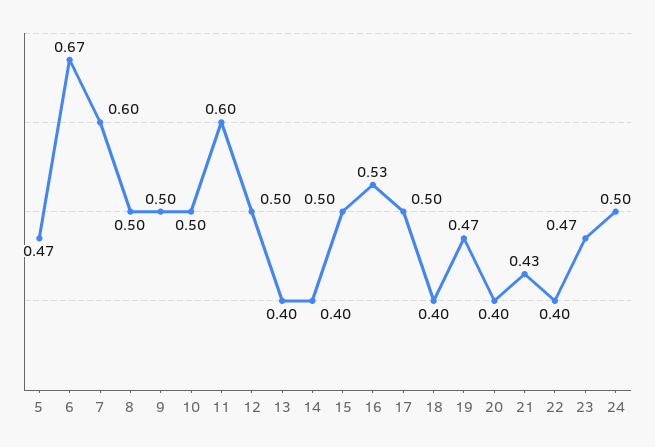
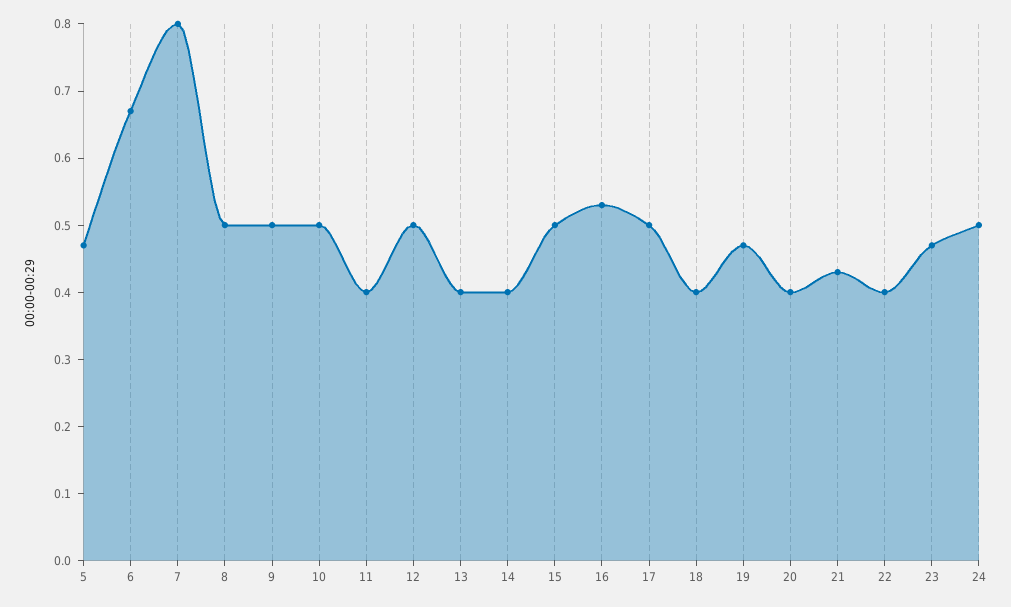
  {
    "5": 0.47,
    "6": 0.67,
-   "7": 0.6,
+   "7": 0.8,
    "8": 0.5,
    "9": 0.5,
    "10": 0.5,
-   "11": 0.6,
+   "11": 0.4,
    "12": 0.5,
    "13": 0.4,
    "14": 0.4,
    "15": 0.5,
    "16": 0.53,
    "17": 0.5,
    "18": 0.4,
    "19": 0.47,
    "20": 0.4,
    "21": 0.43,
    "22": 0.4,
    "23": 0.47,
    "24": 0.5
  }

